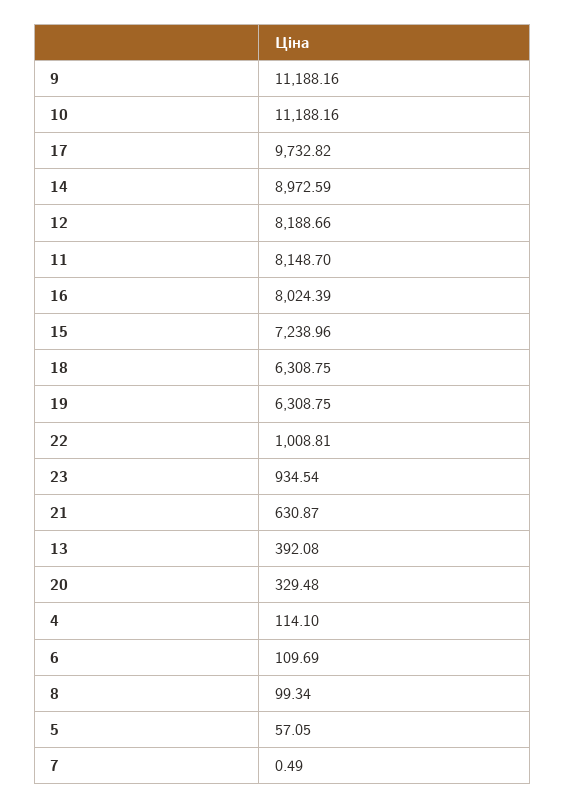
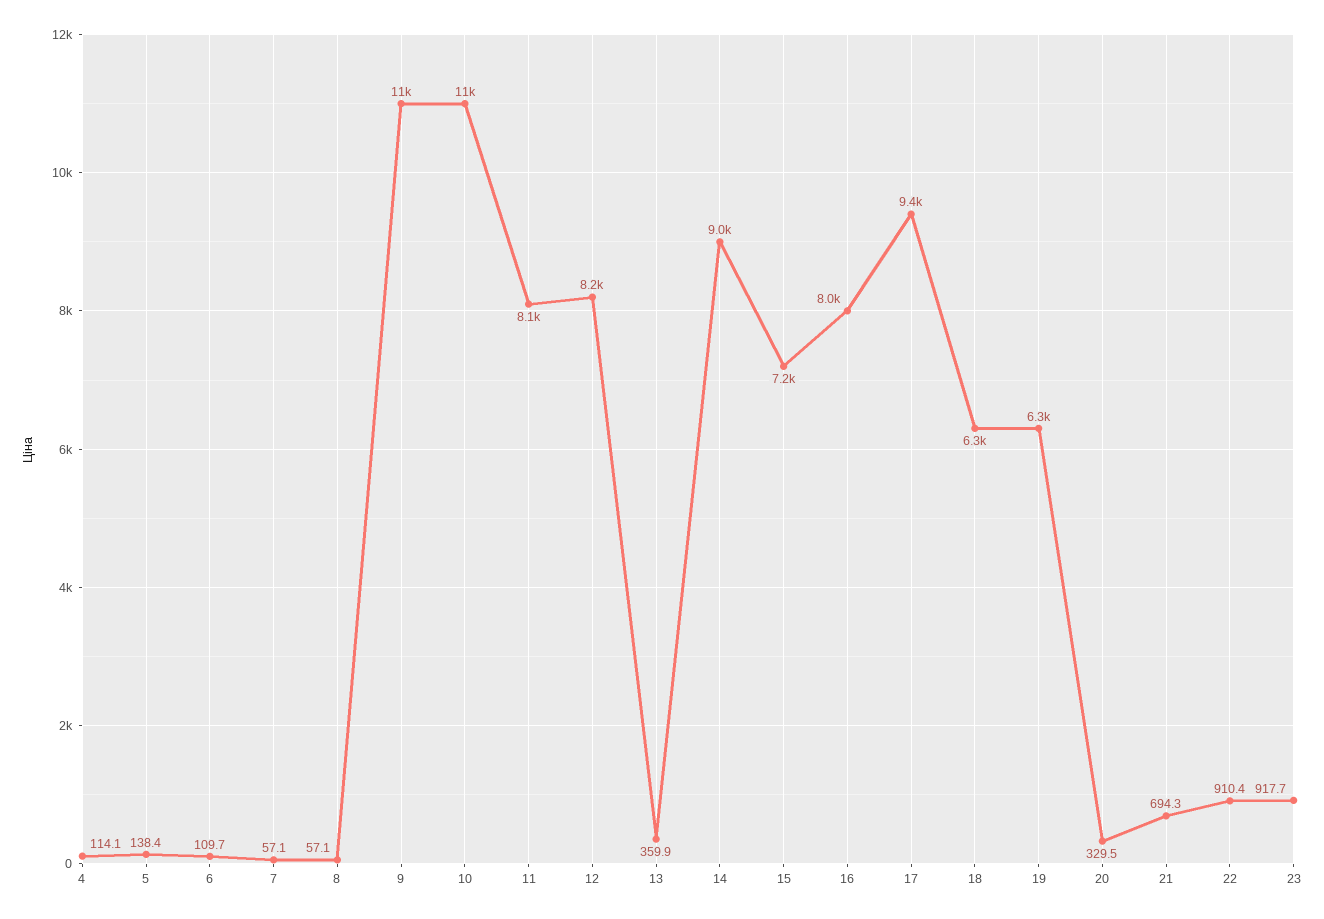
  {
    "9": 11188.16,
    "10": 11188.16,
-   "17": 9732.82,
+   "17": 9400,
    "14": 8972.59,
    "12": 8188.66,
    "11": 8148.7,
    "16": 8024.39,
    "15": 7238.96,
    "18": 6308.75,
    "19": 6308.75,
-   "22": 1008.81,
+   "22": 910.4,
-   "23": 934.54,
+   "23": 917.7,
-   "21": 630.87,
+   "21": 694.3,
-   "13": 392.08,
+   "13": 359.9,
    "20": 329.48,
    "4": 114.1,
    "6": 109.69,
-   "8": 99.34,
+   "8": 57.1,
-   "5": 57.05,
+   "5": 138.4,
-   "7": 0.49
+   "7": 57.1
  }

